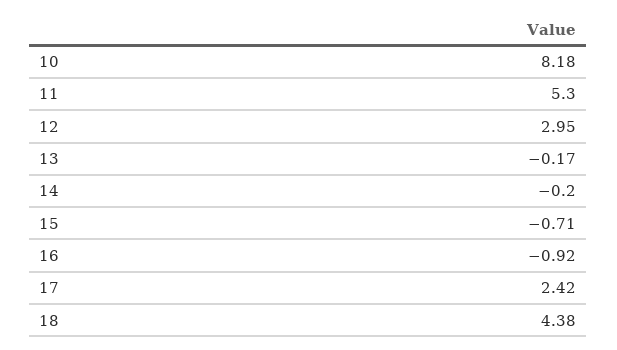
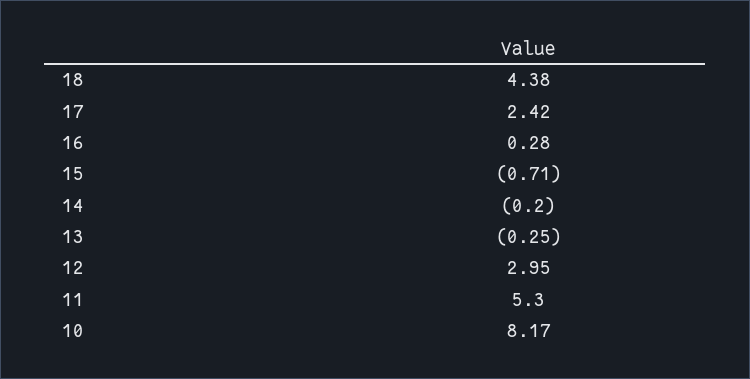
  {
-   "10": 8.18,
+   "10": 8.17,
    "11": 5.3,
    "12": 2.95,
-   "13": -0.17,
+   "13": -0.25,
    "14": -0.2,
    "15": -0.71,
-   "16": -0.92,
+   "16": 0.28,
    "17": 2.42,
    "18": 4.38
  }

